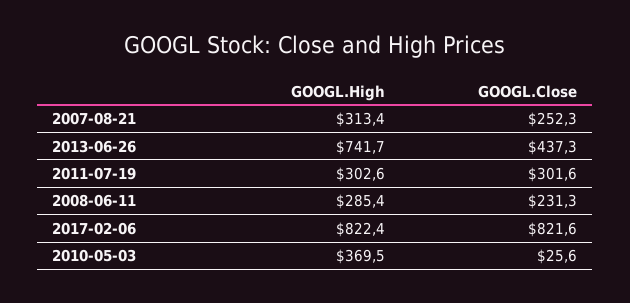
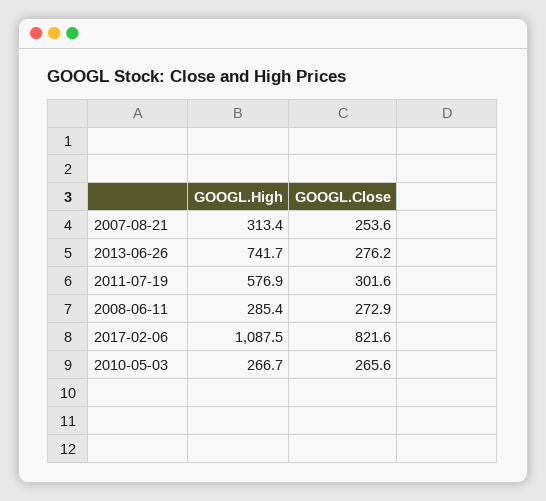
  {
    "GOOGL.High": {
      "2007-08-21": 313.4,
      "2013-06-26": 741.7,
-     "2011-07-19": 302.6,
+     "2011-07-19": 576.9,
      "2008-06-11": 285.4,
-     "2017-02-06": 822.4,
+     "2017-02-06": 1087.5,
-     "2010-05-03": 369.5
+     "2010-05-03": 266.7
    },
    "GOOGL.Close": {
-     "2007-08-21": 252.3,
+     "2007-08-21": 253.6,
-     "2013-06-26": 437.3,
+     "2013-06-26": 276.2,
      "2011-07-19": 301.6,
-     "2008-06-11": 231.3,
+     "2008-06-11": 272.9,
      "2017-02-06": 821.6,
-     "2010-05-03": 25.6
+     "2010-05-03": 265.6
    }
  }

